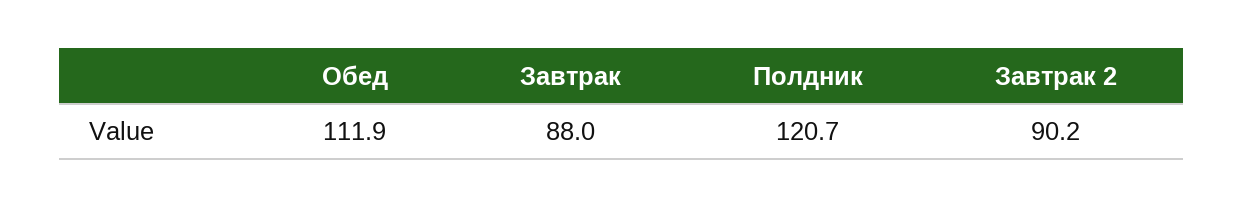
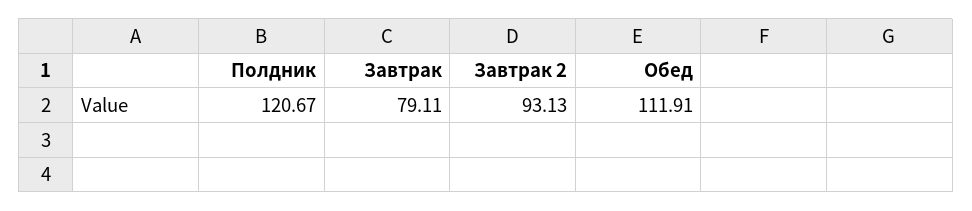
  {
    "Обед": 111.91,
-   "Завтрак": 88,
+   "Завтрак": 79.11,
    "Полдник": 120.67,
-   "Завтрак 2": 90.2
+   "Завтрак 2": 93.13
  }

